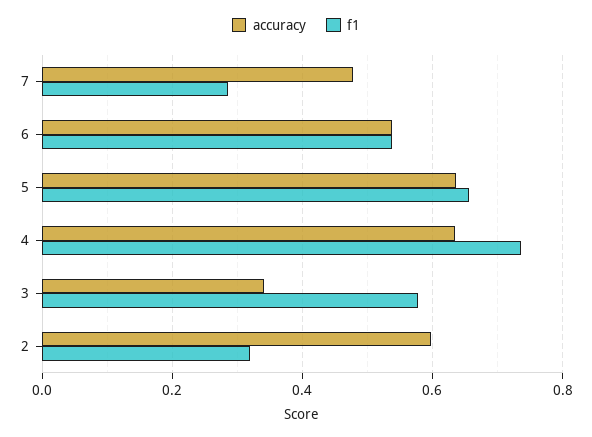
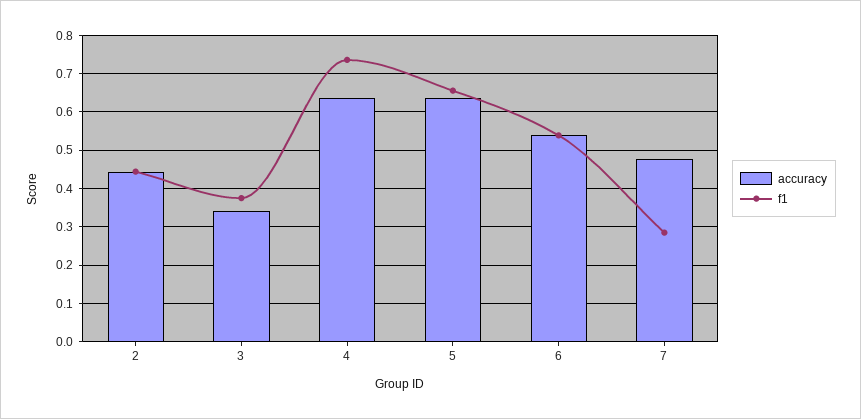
  {
    "accuracy": {
      "7": 0.48,
      "6": 0.54,
      "5": 0.64,
      "4": 0.64,
      "3": 0.34,
-     "2": 0.6
+     "2": 0.44
    },
    "f1": {
      "7": 0.28,
      "6": 0.54,
      "5": 0.66,
      "4": 0.74,
-     "3": 0.58,
+     "3": 0.38,
-     "2": 0.32
+     "2": 0.44
    }
  }

